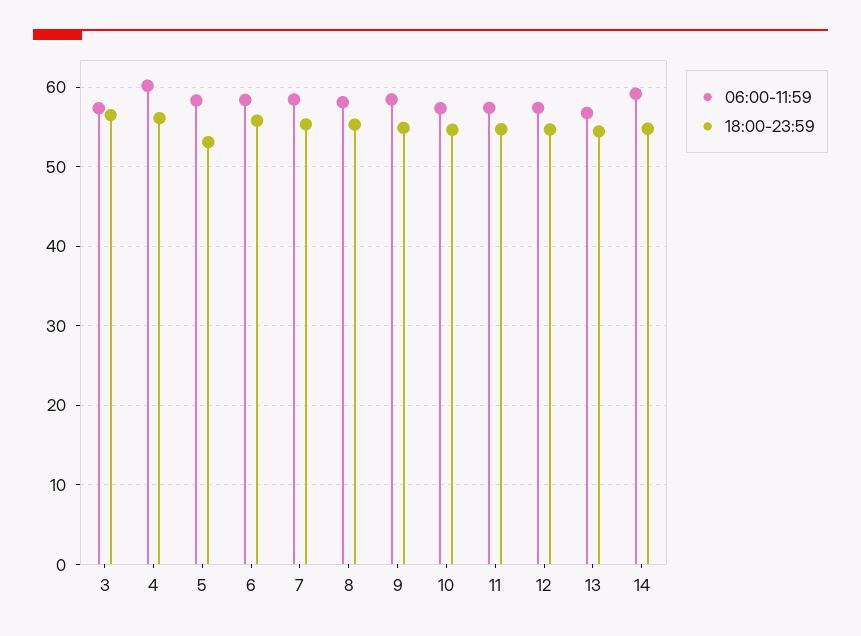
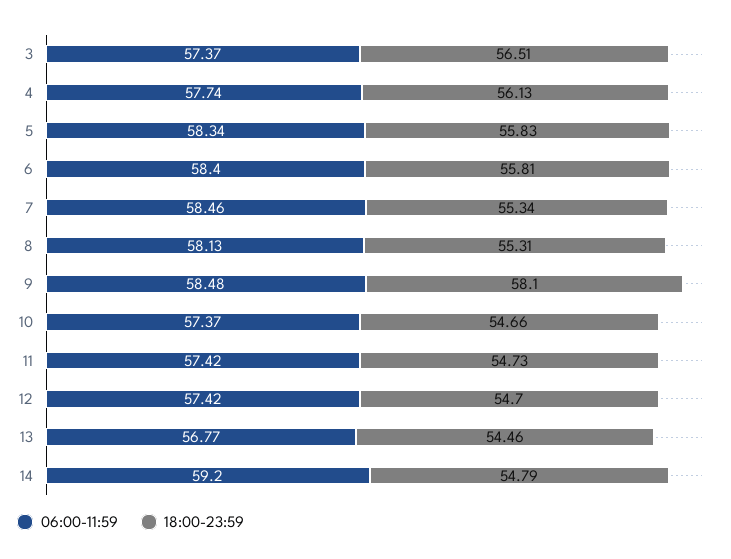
  {
    "06:00-11:59": {
      "3": 57.37,
-     "4": 60,
+     "4": 57.74,
      "5": 58.34,
      "6": 58.4,
      "7": 58.46,
      "8": 58.13,
      "9": 58.48,
      "10": 57.37,
      "11": 57.42,
      "12": 57.42,
      "13": 56.77,
      "14": 59.2
    },
    "18:00-23:59": {
      "3": 56.51,
      "4": 56.13,
-     "5": 53,
+     "5": 55.83,
      "6": 55.81,
      "7": 55.34,
      "8": 55.31,
-     "9": 55,
+     "9": 58.1,
      "10": 54.66,
      "11": 54.73,
      "12": 54.7,
      "13": 54.46,
      "14": 54.79
    }
  }

